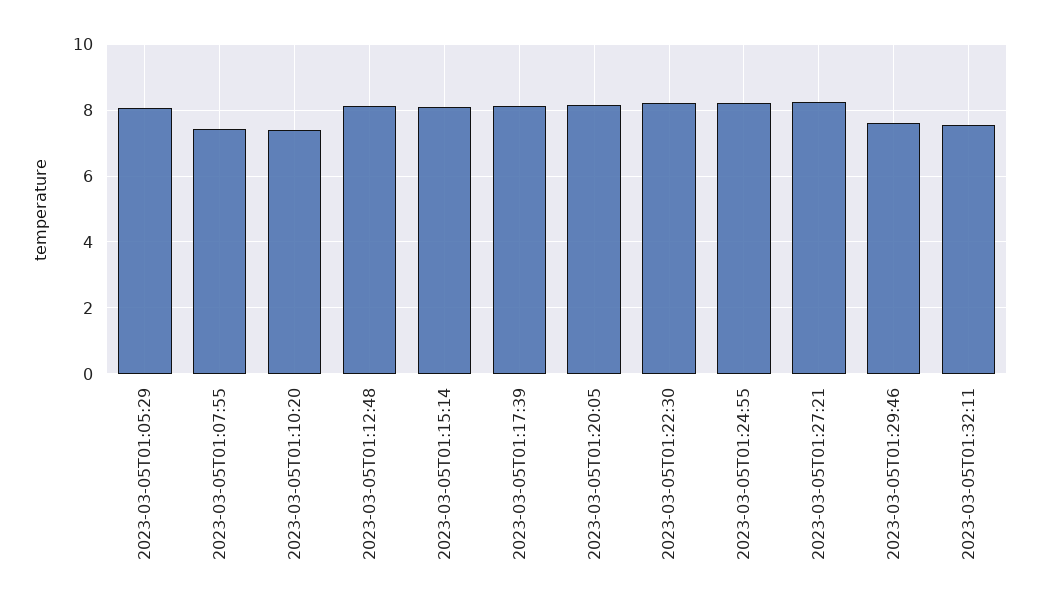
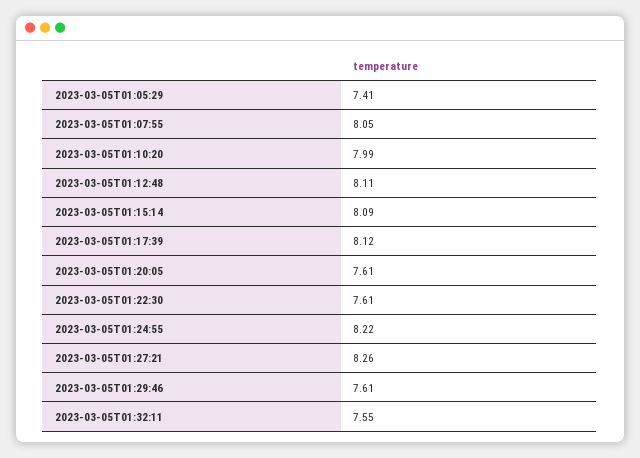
  {
-   "2023-03-05T01:05:29": 8,
+   "2023-03-05T01:05:29": 7.41,
-   "2023-03-05T01:07:55": 7.4,
+   "2023-03-05T01:07:55": 8.05,
-   "2023-03-05T01:10:20": 7.4,
+   "2023-03-05T01:10:20": 7.99,
    "2023-03-05T01:12:48": 8.11,
    "2023-03-05T01:15:14": 8.09,
    "2023-03-05T01:17:39": 8.12,
-   "2023-03-05T01:20:05": 8.2,
+   "2023-03-05T01:20:05": 7.61,
-   "2023-03-05T01:22:30": 8.2,
+   "2023-03-05T01:22:30": 7.61,
    "2023-03-05T01:24:55": 8.22,
    "2023-03-05T01:27:21": 8.26,
    "2023-03-05T01:29:46": 7.61,
    "2023-03-05T01:32:11": 7.55
  }

